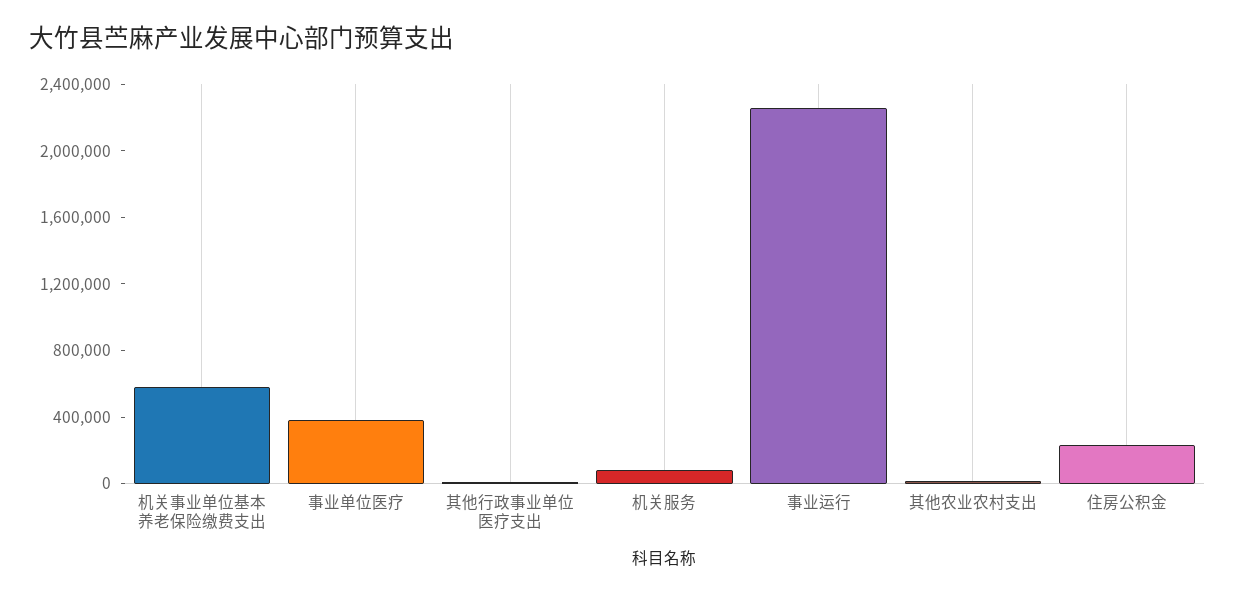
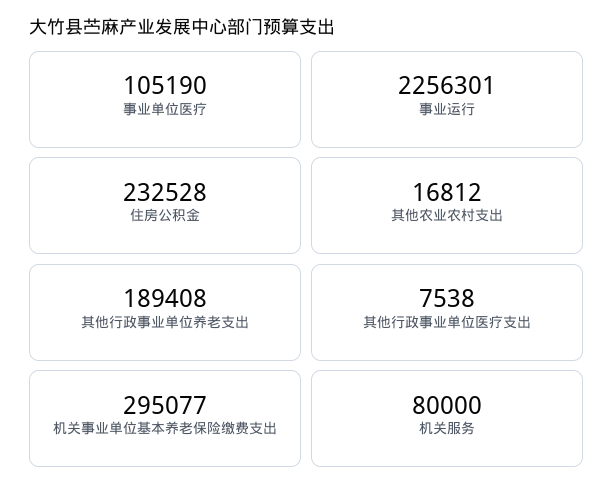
  {
-   "机关事业单位基本养老保险缴费支出": 600000,
+   "机关事业单位基本养老保险缴费支出": 295077,
-   "事业单位医疗": 400000,
+   "事业单位医疗": 105190,
    "其他行政事业单位医疗支出": 7538,
    "机关服务": 80000,
    "事业运行": 2256301,
    "其他农业农村支出": 16812,
-   "住房公积金": 232528
+   "住房公积金": 232528,
+   "其他行政事业单位养老支出": 189408
  }

